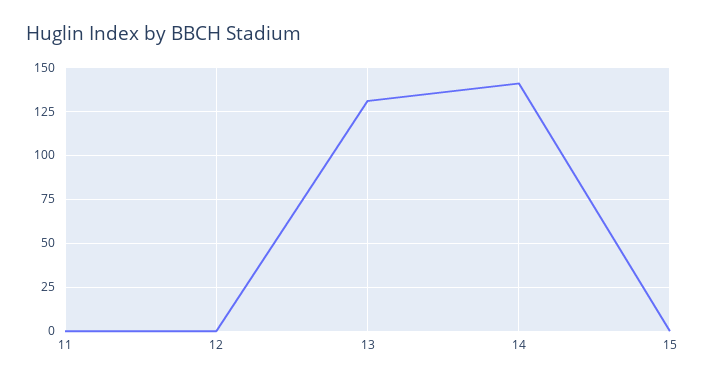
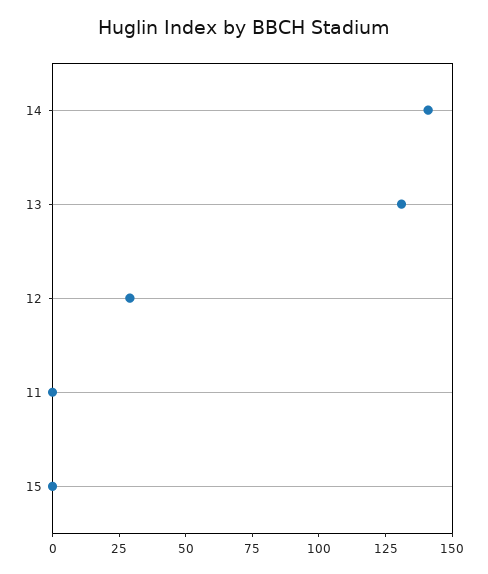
  {
    "11": 0,
-   "12": 0,
+   "12": 30,
    "13": 130,
    "14": 140,
    "15": 0
  }

